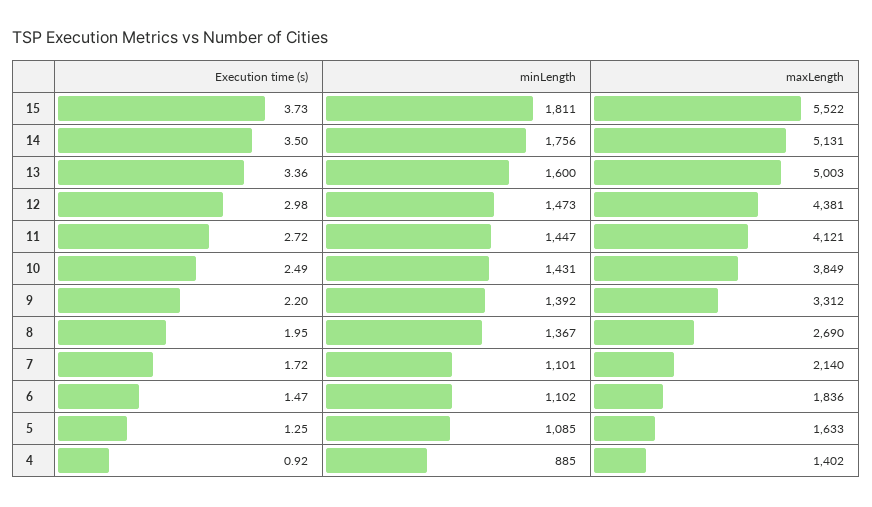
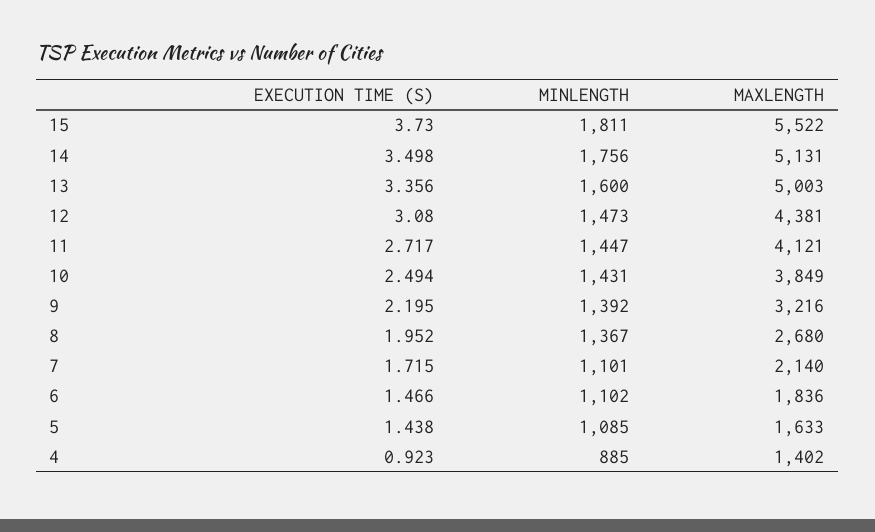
  {
    "Execution time (s)": {
      "15": 3.73,
      "14": 3.498,
      "13": 3.356,
-     "12": 2.98,
+     "12": 3.08,
      "11": 2.717,
      "10": 2.494,
      "9": 2.195,
      "8": 1.952,
      "7": 1.715,
      "6": 1.466,
-     "5": 1.25,
+     "5": 1.438,
      "4": 0.923
    },
    "minLength": {
      "15": 1811,
      "14": 1756,
      "13": 1600,
      "12": 1473,
      "11": 1447,
      "10": 1431,
      "9": 1392,
      "8": 1367,
      "7": 1101,
      "6": 1102,
      "5": 1085,
      "4": 885
    },
    "maxLength": {
      "15": 5522,
      "14": 5131,
      "13": 5003,
      "12": 4381,
      "11": 4121,
      "10": 3849,
-     "9": 3312,
+     "9": 3216,
-     "8": 2690,
+     "8": 2680,
      "7": 2140,
      "6": 1836,
      "5": 1633,
      "4": 1402
    }
  }

